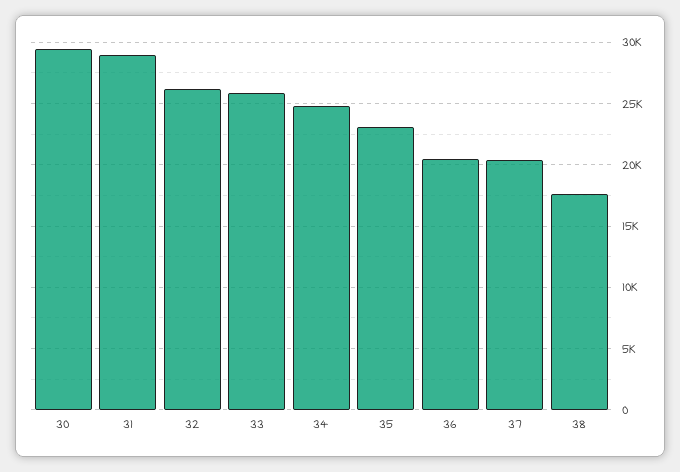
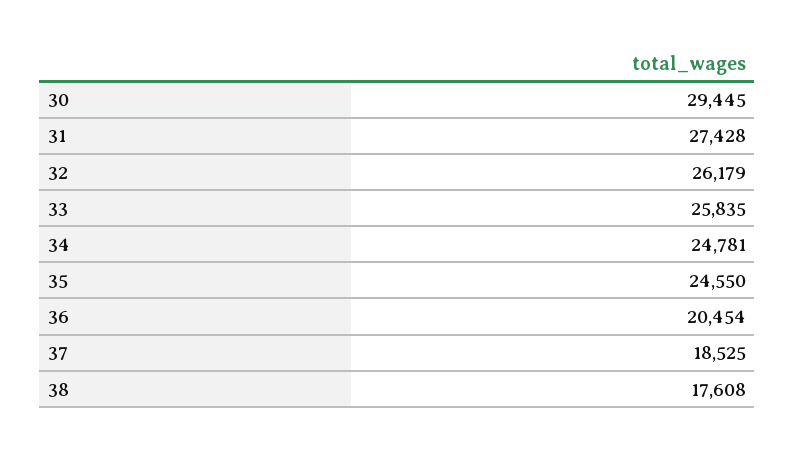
  {
    "30": 29445,
-   "31": 29000,
+   "31": 27428,
    "32": 26179,
    "33": 25835,
    "34": 24781,
-   "35": 23000,
+   "35": 24550,
    "36": 20454,
-   "37": 20500,
+   "37": 18525,
    "38": 17608
  }

